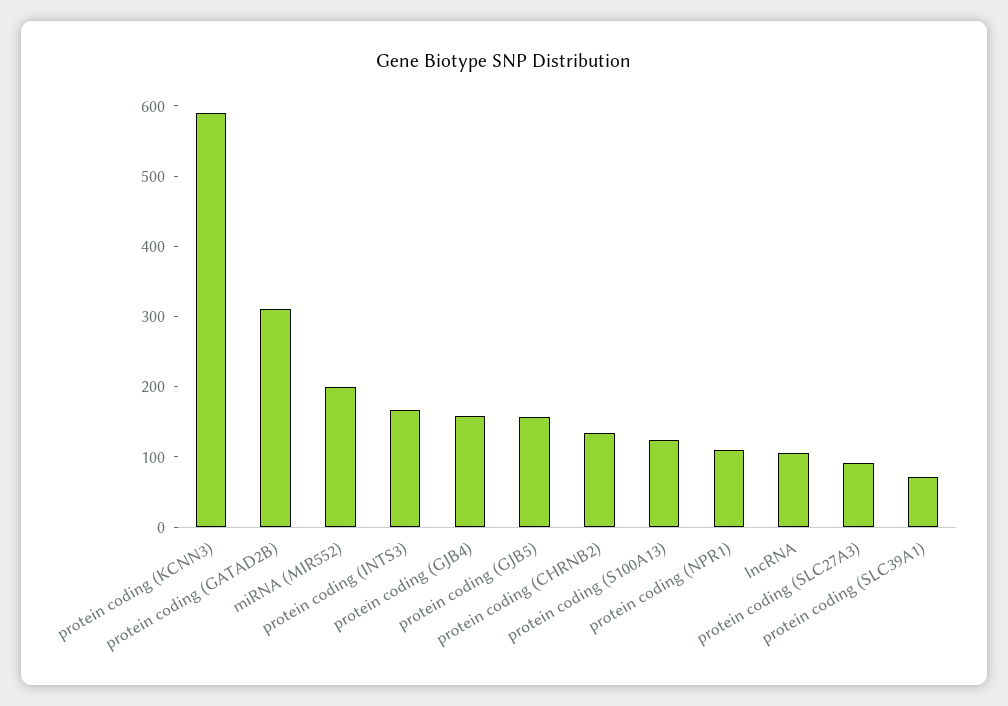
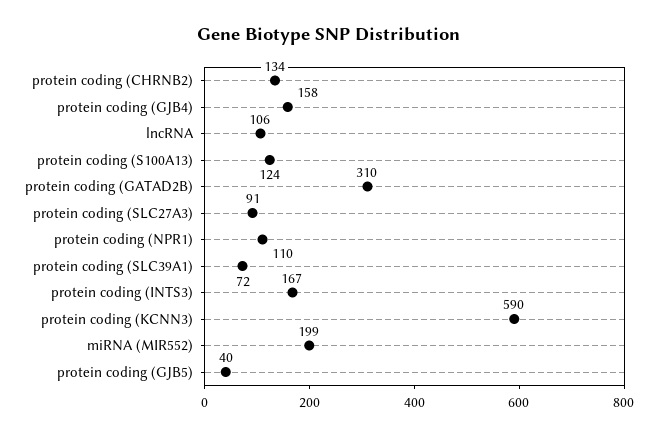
  {
    "protein coding (KCNN3)": 590,
    "protein coding (GATAD2B)": 310,
    "miRNA (MIR552)": 199,
    "protein coding (INTS3)": 167,
    "protein coding (GJB4)": 158,
-   "protein coding (GJB5)": 160,
+   "protein coding (GJB5)": 40,
    "protein coding (CHRNB2)": 134,
    "protein coding (S100A13)": 124,
    "protein coding (NPR1)": 110,
    "lncRNA": 106,
    "protein coding (SLC27A3)": 91,
    "protein coding (SLC39A1)": 72
  }

